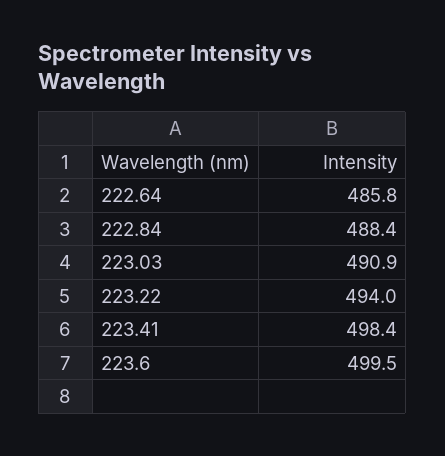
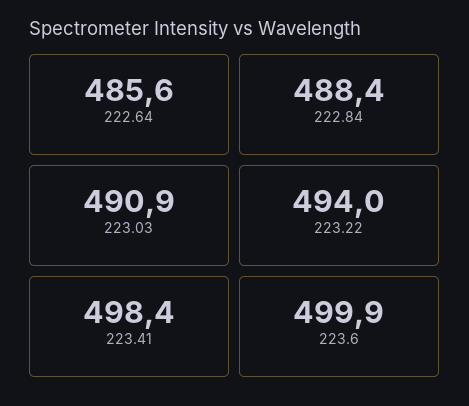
  {
-   "222.64": 485.8,
+   "222.64": 485.6,
    "222.84": 488.4,
    "223.03": 490.9,
    "223.22": 494,
    "223.41": 498.4,
-   "223.6": 499.5
+   "223.6": 499.9
  }

